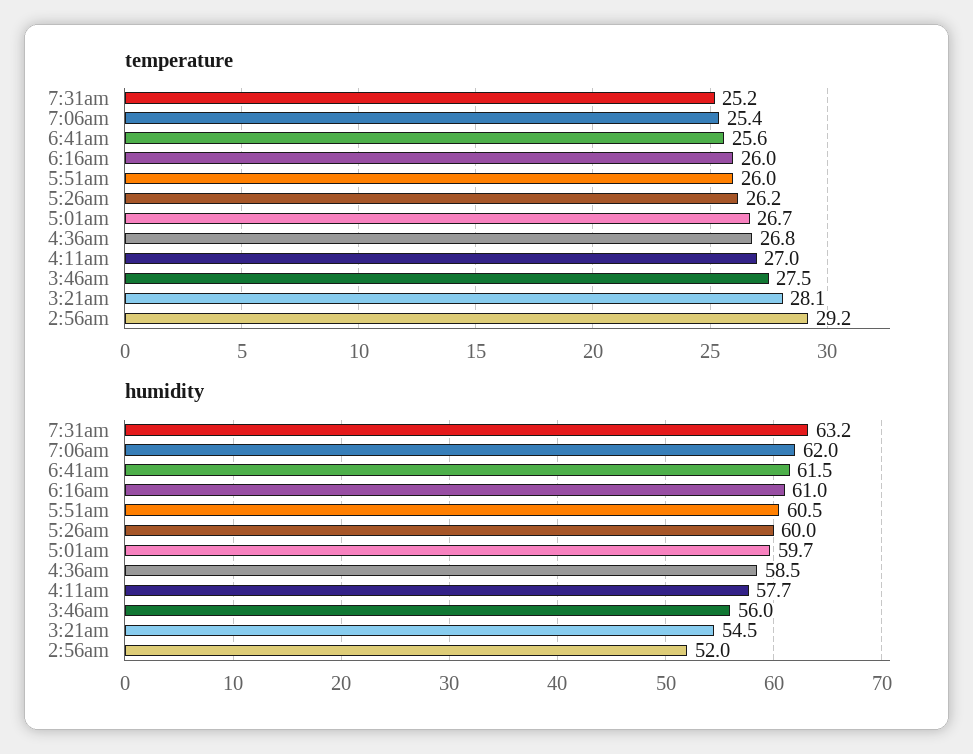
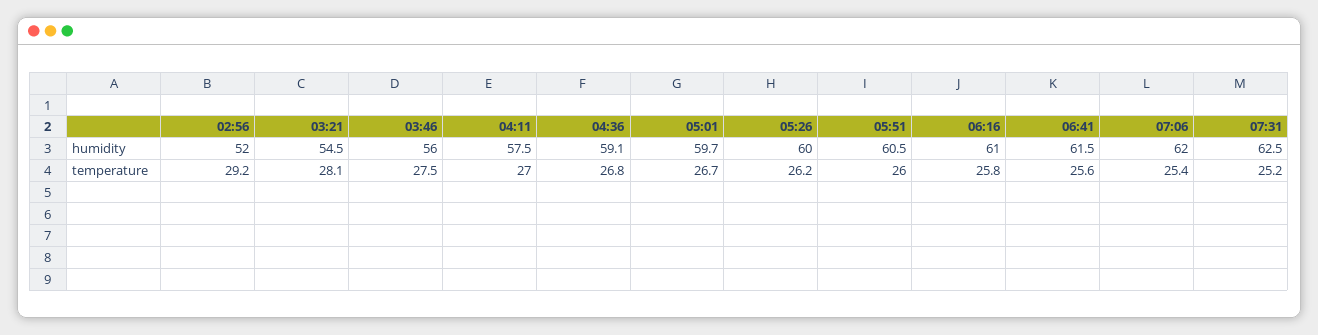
  {
    "temperature": {
      "7:31am": 25.2,
      "7:06am": 25.4,
      "6:41am": 25.6,
-     "6:16am": 26,
+     "6:16am": 25.8,
      "5:51am": 26,
      "5:26am": 26.2,
      "5:01am": 26.7,
      "4:36am": 26.8,
      "4:11am": 27,
      "3:46am": 27.5,
      "3:21am": 28.1,
      "2:56am": 29.2
    },
    "humidity": {
-     "7:31am": 63.2,
+     "7:31am": 62.5,
      "7:06am": 62,
      "6:41am": 61.5,
      "6:16am": 61,
      "5:51am": 60.5,
      "5:26am": 60,
      "5:01am": 59.7,
-     "4:36am": 58.5,
+     "4:36am": 59.1,
-     "4:11am": 57.7,
+     "4:11am": 57.5,
      "3:46am": 56,
      "3:21am": 54.5,
      "2:56am": 52
    }
  }

